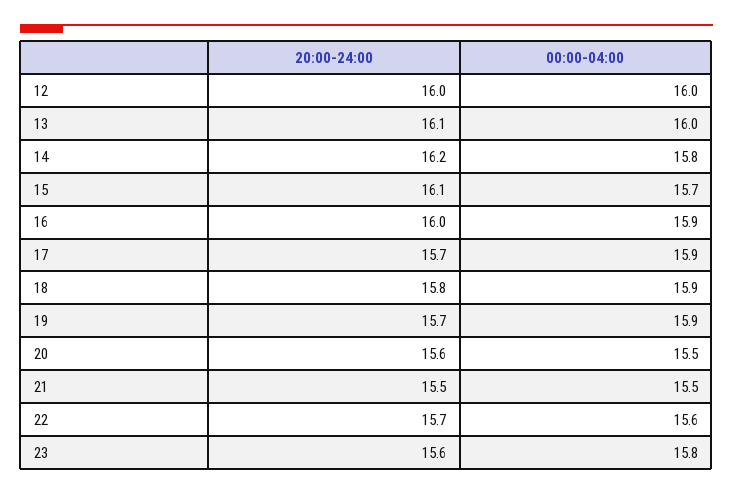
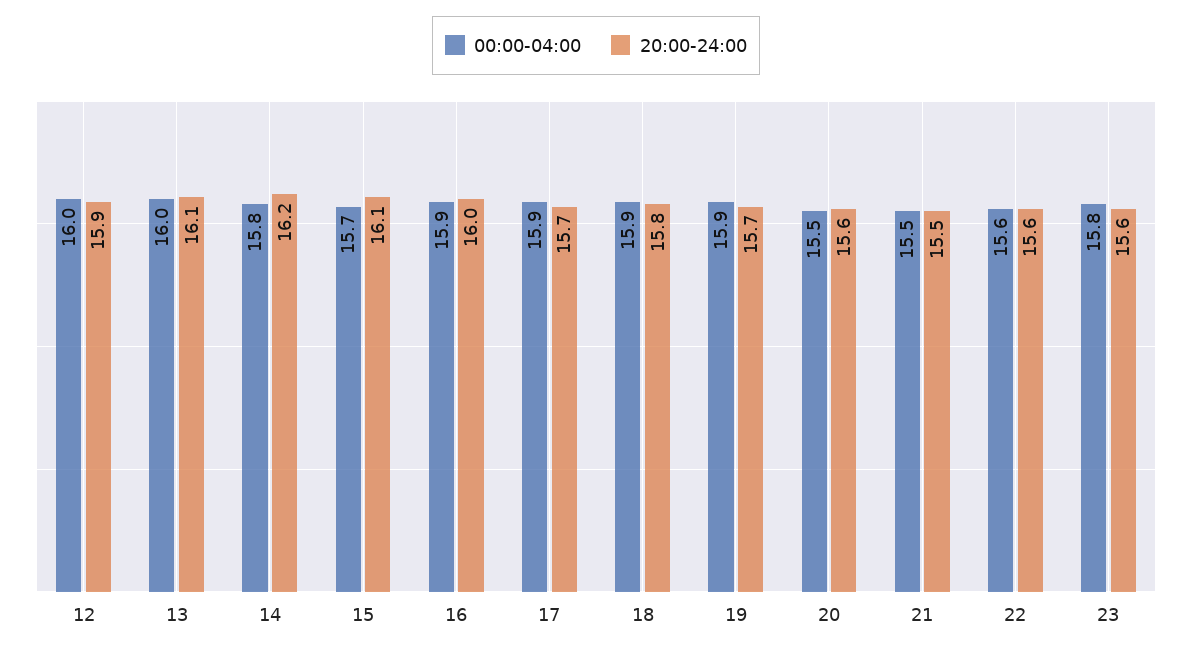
  {
    "20:00-24:00": {
-     "12": 16,
+     "12": 15.9,
      "13": 16.1,
      "14": 16.2,
      "15": 16.1,
      "16": 16,
      "17": 15.7,
      "18": 15.8,
      "19": 15.7,
      "20": 15.6,
      "21": 15.5,
-     "22": 15.7,
+     "22": 15.6,
      "23": 15.6
    },
    "00:00-04:00": {
      "12": 16,
      "13": 16,
      "14": 15.8,
      "15": 15.7,
      "16": 15.9,
      "17": 15.9,
      "18": 15.9,
      "19": 15.9,
      "20": 15.5,
      "21": 15.5,
      "22": 15.6,
      "23": 15.8
    }
  }

